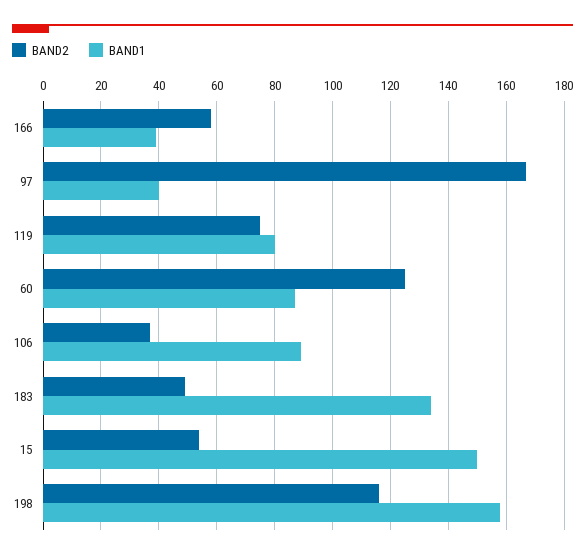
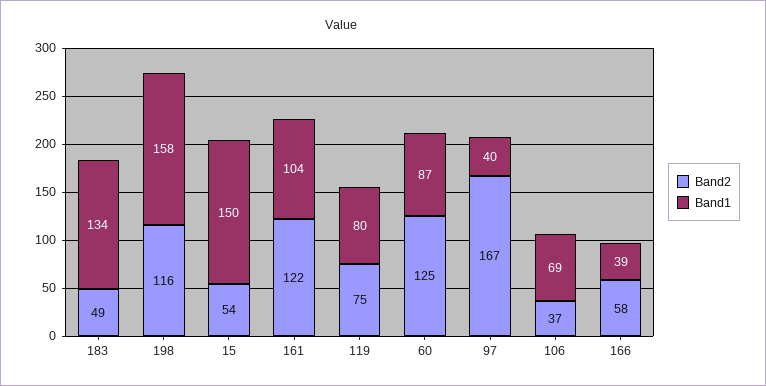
  {
    "BAND2": {
      "166": 58,
      "97": 167,
      "119": 75,
      "60": 125,
      "106": 37,
      "183": 49,
      "15": 54,
-     "198": 116
+     "198": 116,
+     "161": 122
    },
    "BAND1": {
      "166": 39,
      "97": 40,
      "119": 80,
      "60": 87,
-     "106": 90,
+     "106": 69,
      "183": 134,
      "15": 150,
-     "198": 158
+     "198": 158,
+     "161": 104
    }
  }

